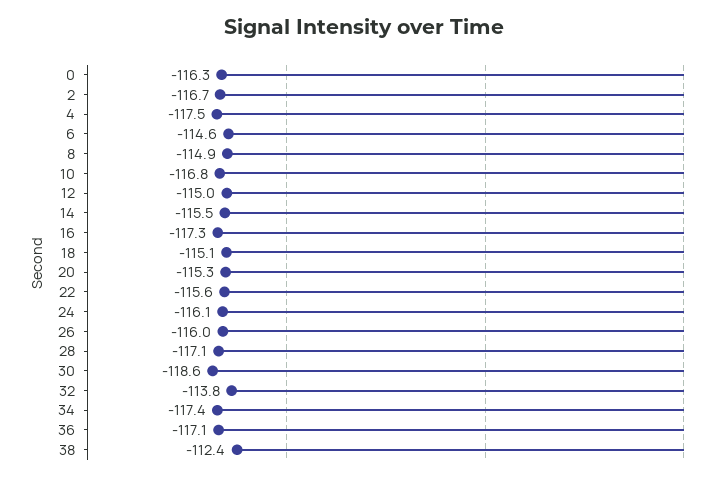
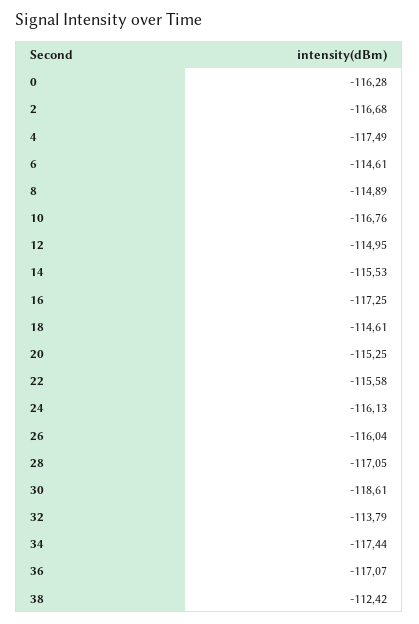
  {
    "0": -116.28,
    "2": -116.68,
    "4": -117.49,
    "6": -114.61,
    "8": -114.89,
    "10": -116.76,
    "12": -114.95,
    "14": -115.53,
    "16": -117.25,
-   "18": -115.1,
+   "18": -114.61,
    "20": -115.25,
    "22": -115.58,
    "24": -116.13,
    "26": -116.04,
    "28": -117.05,
    "30": -118.61,
    "32": -113.79,
    "34": -117.44,
    "36": -117.07,
    "38": -112.42
  }

